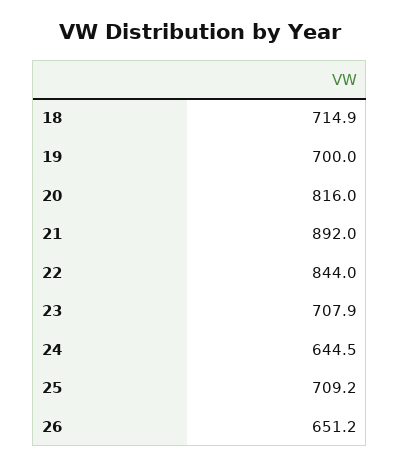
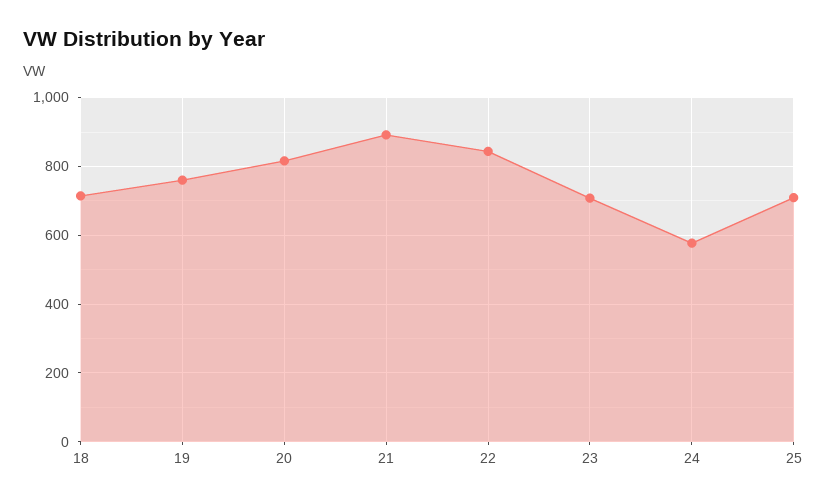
  {
    "18": 714.9,
-   "19": 700,
+   "19": 760,
    "20": 816,
    "21": 892,
    "22": 844,
    "23": 707.9,
-   "24": 644.5,
+   "24": 580,
-   "25": 709.2,
+   "25": 709.2
-   "26": 651.2
  }

